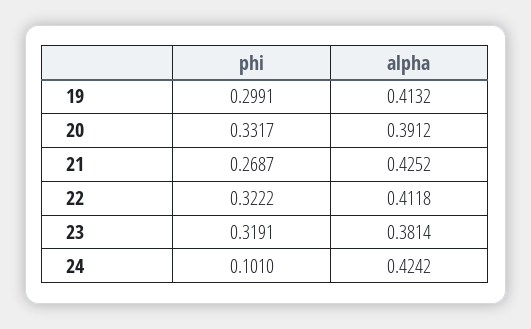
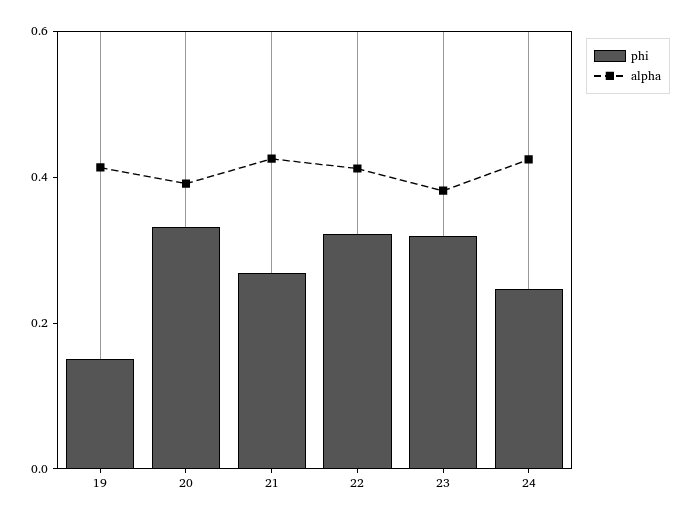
  {
    "phi": {
-     "19": 0.2991,
+     "19": 0.15,
      "20": 0.3317,
      "21": 0.2687,
      "22": 0.3222,
      "23": 0.3191,
-     "24": 0.101
+     "24": 0.25
    },
    "alpha": {
      "19": 0.4132,
      "20": 0.3912,
      "21": 0.4252,
      "22": 0.4118,
      "23": 0.3814,
      "24": 0.4242
    }
  }

